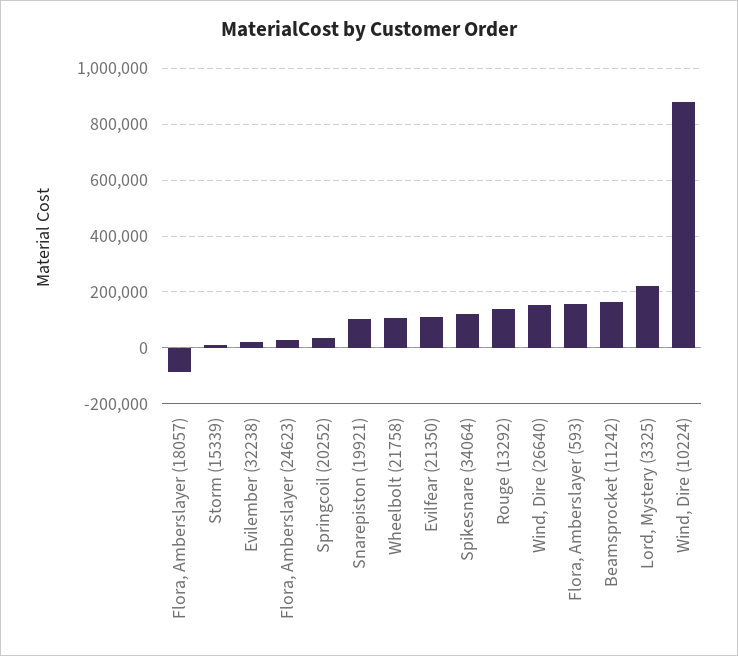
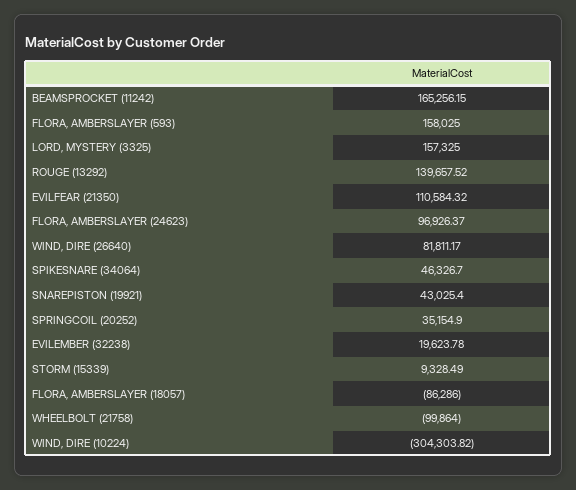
  {
    "Flora, Amberslayer (18057)": -86286,
    "Storm (15339)": 9328.49,
    "Evilember (32238)": 19623.78,
-   "Flora, Amberslayer (24623)": 25000,
+   "Flora, Amberslayer (24623)": 96926.37,
    "Springcoil (20252)": 35154.9,
-   "Snarepiston (19921)": 100000,
+   "Snarepiston (19921)": 43025.4,
-   "Wheelbolt (21758)": 100000,
+   "Wheelbolt (21758)": -99864,
    "Evilfear (21350)": 110584.32,
-   "Spikesnare (34064)": 125000,
+   "Spikesnare (34064)": 46326.7,
    "Rouge (13292)": 139657.52,
-   "Wind, Dire (26640)": 150000,
+   "Wind, Dire (26640)": 81811.17,
    "Flora, Amberslayer (593)": 158025,
    "Beamsprocket (11242)": 165256.15,
-   "Lord, Mystery (3325)": 225000,
+   "Lord, Mystery (3325)": 157325,
-   "Wind, Dire (10224)": 875000
+   "Wind, Dire (10224)": -304303.82
  }

